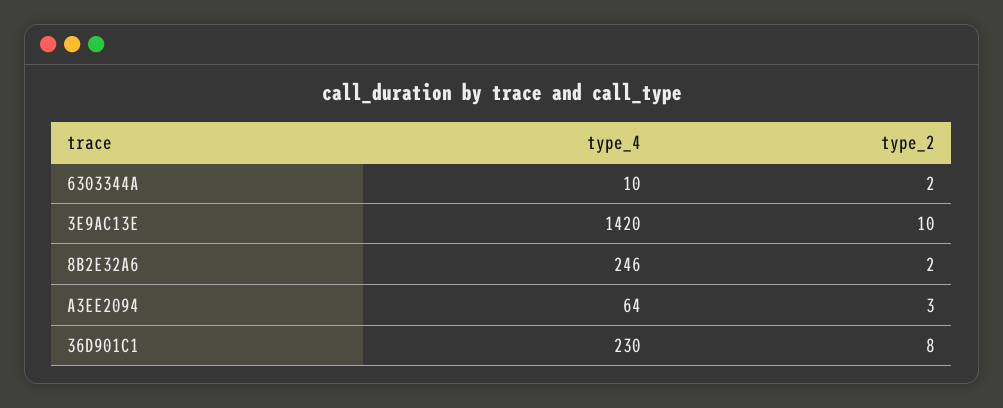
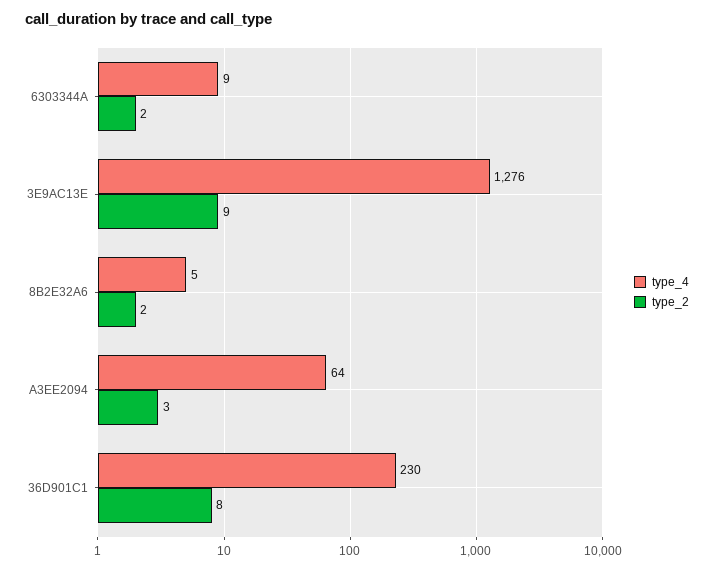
  {
    "type_4": {
-     "6303344A": 10,
+     "6303344A": 9,
-     "3E9AC13E": 1420,
+     "3E9AC13E": 1276,
-     "8B2E32A6": 246,
+     "8B2E32A6": 5,
      "A3EE2094": 64,
      "36D901C1": 230
    },
    "type_2": {
      "6303344A": 2,
-     "3E9AC13E": 10,
+     "3E9AC13E": 9,
      "8B2E32A6": 2,
      "A3EE2094": 3,
      "36D901C1": 8
    }
  }

